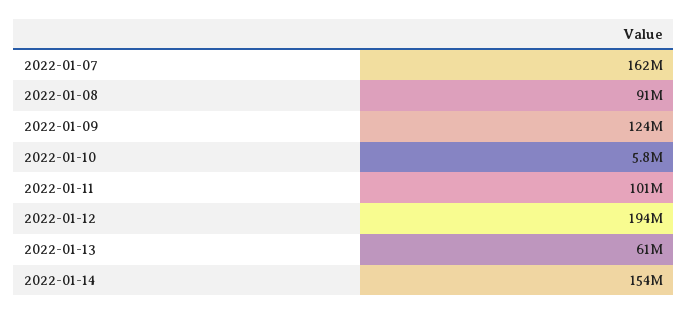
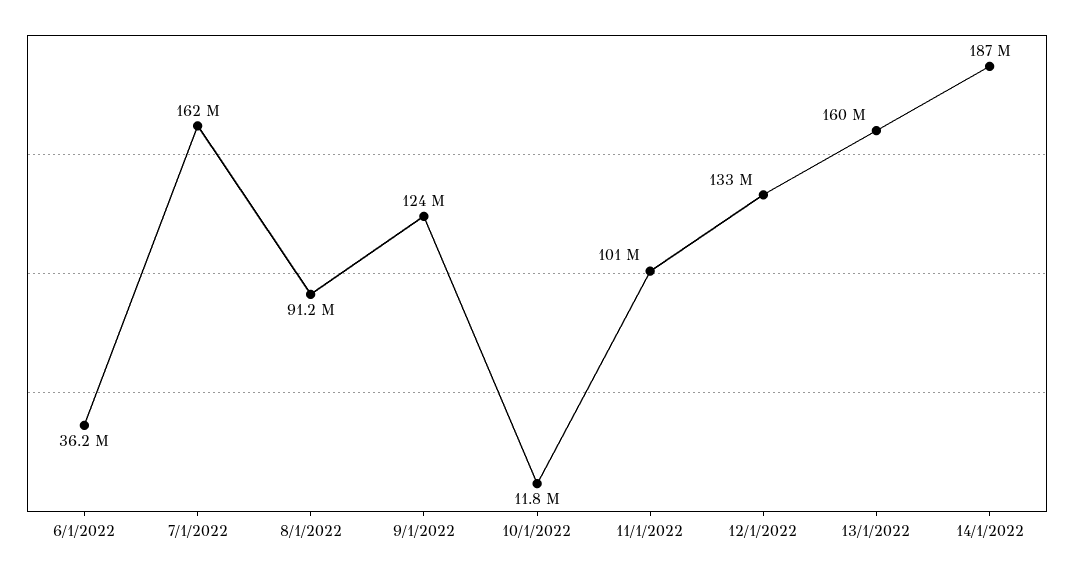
  {
    "2022-01-07": 162000000,
    "2022-01-08": 91200000,
    "2022-01-09": 124000000,
-   "2022-01-10": 5800000,
+   "2022-01-10": 11800000,
    "2022-01-11": 101000000,
-   "2022-01-12": 194000000,
+   "2022-01-12": 133000000,
-   "2022-01-13": 61000000,
+   "2022-01-13": 160000000,
-   "2022-01-14": 154000000
+   "2022-01-14": 187000000,
+   "6/1/2022": 36200000
  }

